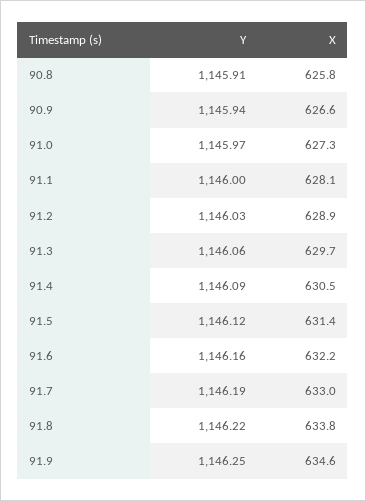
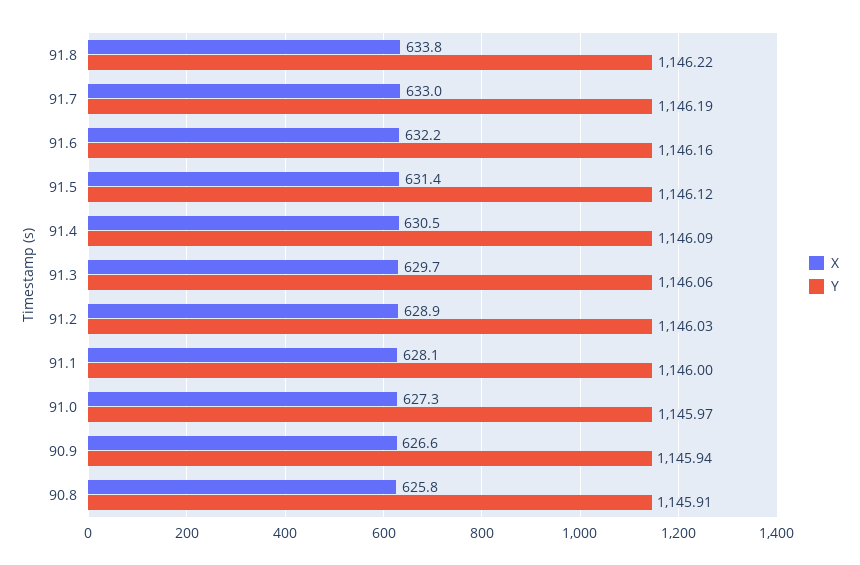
  {
    "Y": {
      "90.8": 1145.91,
      "90.9": 1145.94,
      "91.0": 1145.97,
      "91.1": 1146,
      "91.2": 1146.03,
      "91.3": 1146.06,
      "91.4": 1146.09,
      "91.5": 1146.12,
      "91.6": 1146.16,
      "91.7": 1146.19,
-     "91.8": 1146.22,
+     "91.8": 1146.22
-     "91.9": 1146.25
    },
    "X": {
      "90.8": 625.8,
      "90.9": 626.6,
      "91.0": 627.3,
      "91.1": 628.1,
      "91.2": 628.9,
      "91.3": 629.7,
      "91.4": 630.5,
      "91.5": 631.4,
      "91.6": 632.2,
      "91.7": 633,
-     "91.8": 633.8,
+     "91.8": 633.8
-     "91.9": 634.6
    }
  }

